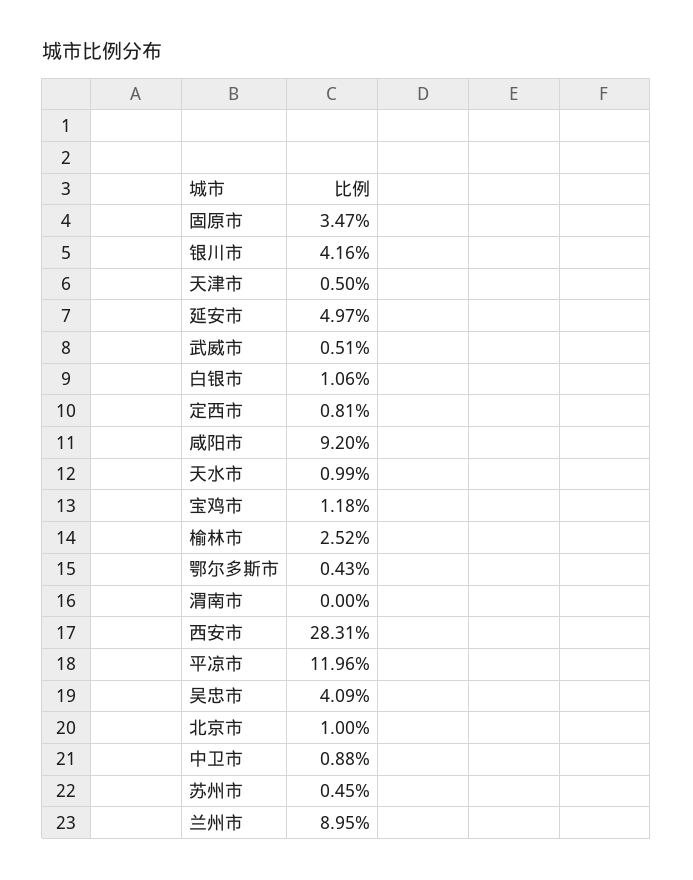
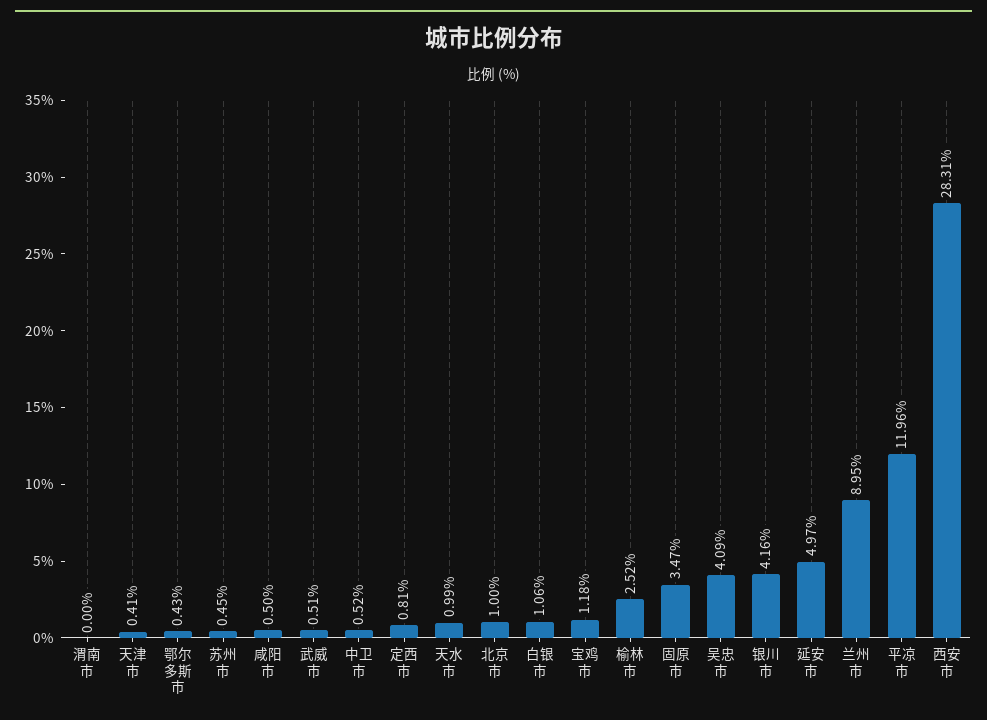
  {
    "固原市": 3.47,
    "银川市": 4.16,
-   "天津市": 0.5,
+   "天津市": 0.41,
    "延安市": 4.97,
    "武威市": 0.51,
    "白银市": 1.06,
    "定西市": 0.81,
-   "咸阳市": 9.2,
+   "咸阳市": 0.5,
    "天水市": 0.99,
    "宝鸡市": 1.18,
    "榆林市": 2.52,
    "鄂尔多斯市": 0.43,
    "渭南市": 0,
    "西安市": 28.31,
    "平凉市": 11.96,
    "吴忠市": 4.09,
    "北京市": 1,
-   "中卫市": 0.88,
+   "中卫市": 0.52,
    "苏州市": 0.45,
    "兰州市": 8.95
  }

